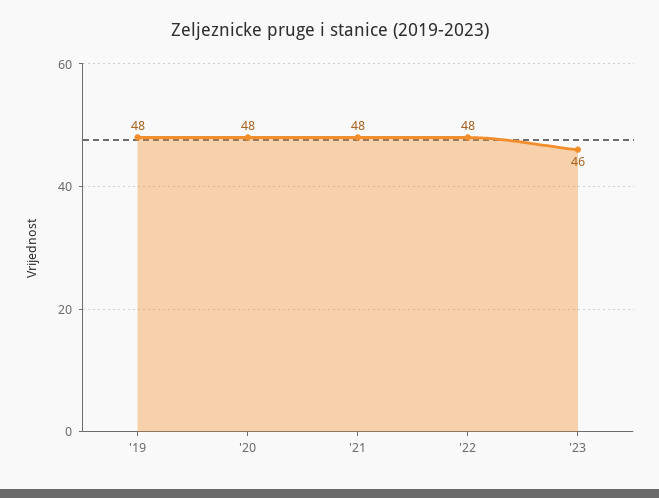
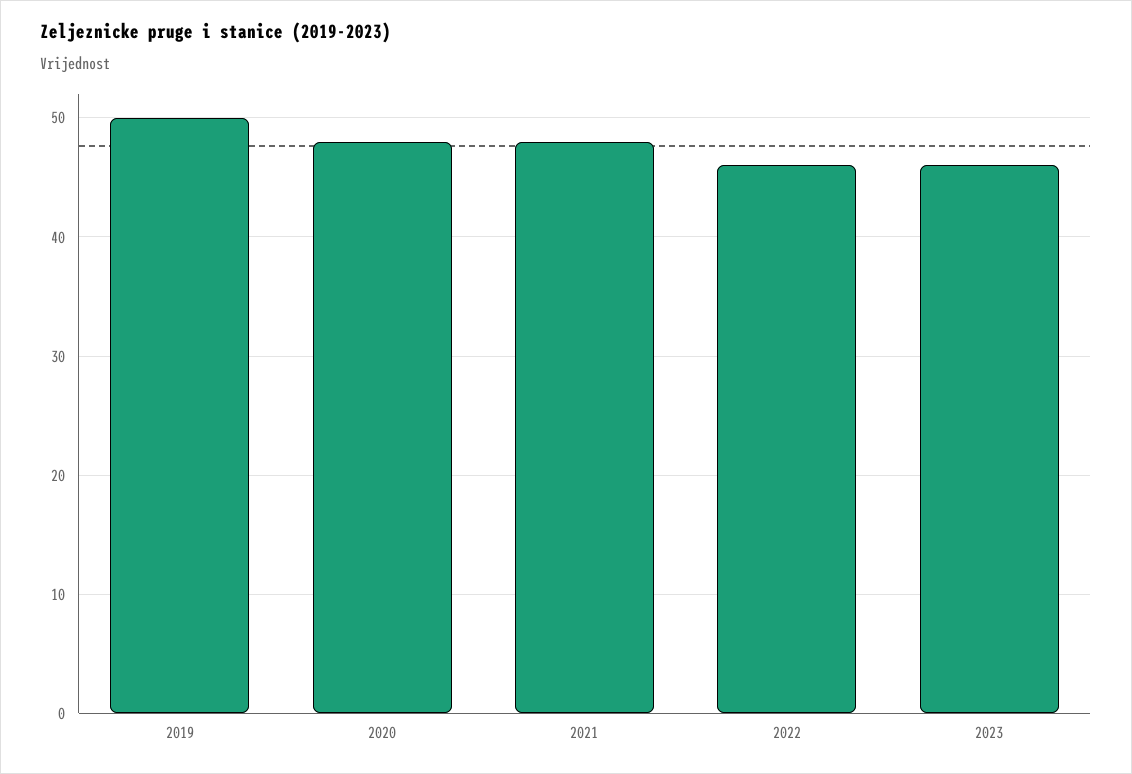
  {
-   "'19": 48,
+   "'19": 50,
    "'20": 48,
    "'21": 48,
-   "'22": 48,
+   "'22": 46,
    "'23": 46
  }

